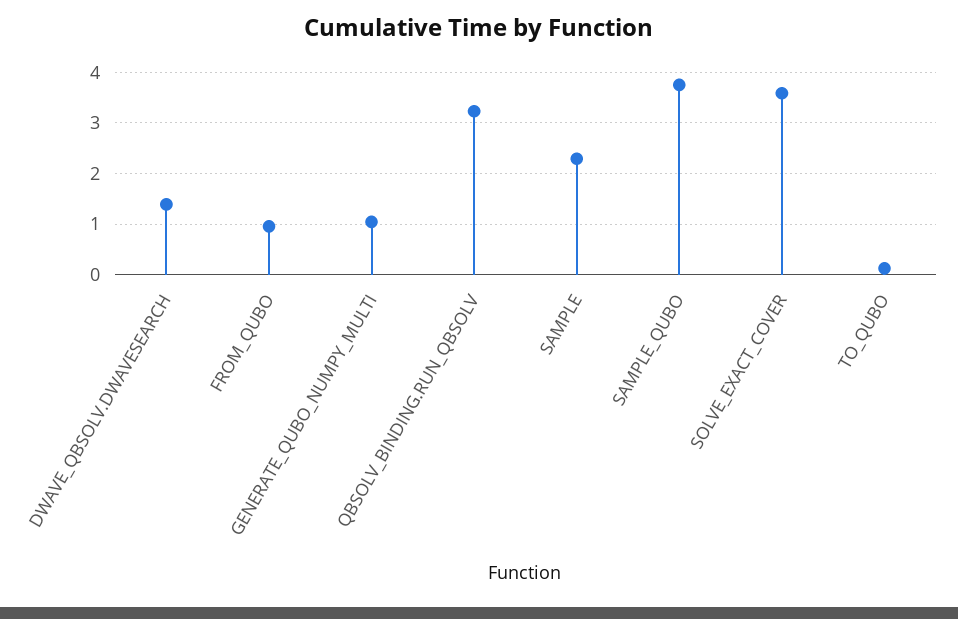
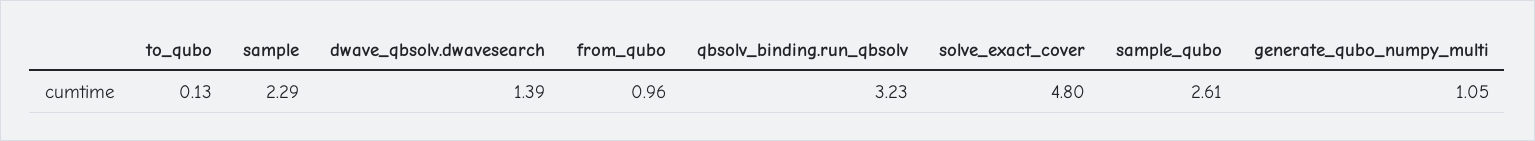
  {
    "DWAVE_QBSOLV.DWAVESEARCH": 1.39,
    "FROM_QUBO": 0.96,
    "GENERATE_QUBO_NUMPY_MULTI": 1.05,
    "QBSOLV_BINDING.RUN_QBSOLV": 3.23,
    "SAMPLE": 2.29,
-   "SAMPLE_QUBO": 3.8,
+   "SAMPLE_QUBO": 2.61,
-   "SOLVE_EXACT_COVER": 3.6,
+   "SOLVE_EXACT_COVER": 4.8,
    "TO_QUBO": 0.13
  }

